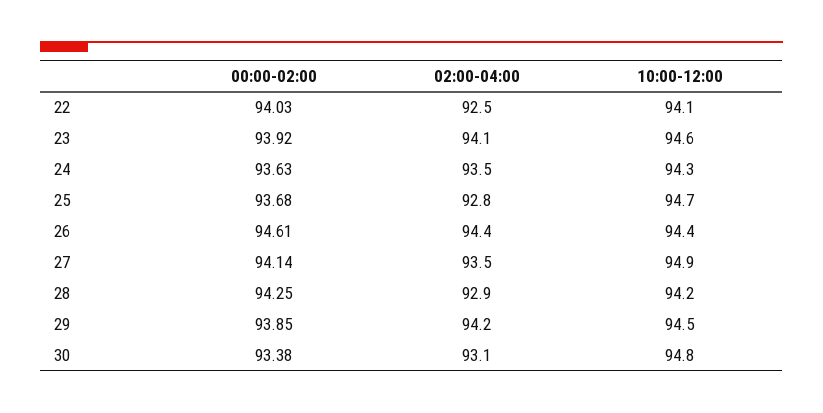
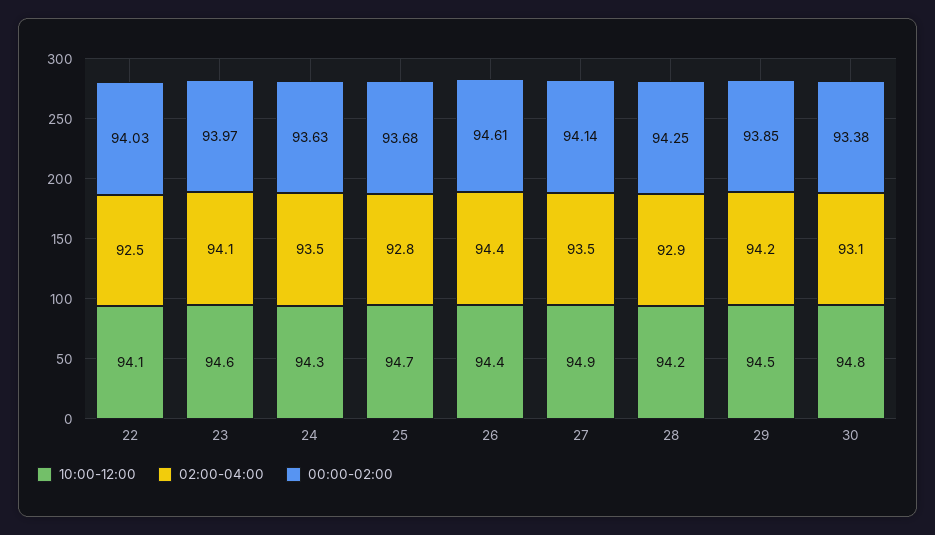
  {
    "00:00-02:00": {
      "22": 94.03,
-     "23": 93.92,
+     "23": 93.97,
      "24": 93.63,
      "25": 93.68,
      "26": 94.61,
      "27": 94.14,
      "28": 94.25,
      "29": 93.85,
      "30": 93.38
    },
    "02:00-04:00": {
      "22": 92.5,
      "23": 94.1,
      "24": 93.5,
      "25": 92.8,
      "26": 94.4,
      "27": 93.5,
      "28": 92.9,
      "29": 94.2,
      "30": 93.1
    },
    "10:00-12:00": {
      "22": 94.1,
      "23": 94.6,
      "24": 94.3,
      "25": 94.7,
      "26": 94.4,
      "27": 94.9,
      "28": 94.2,
      "29": 94.5,
      "30": 94.8
    }
  }

